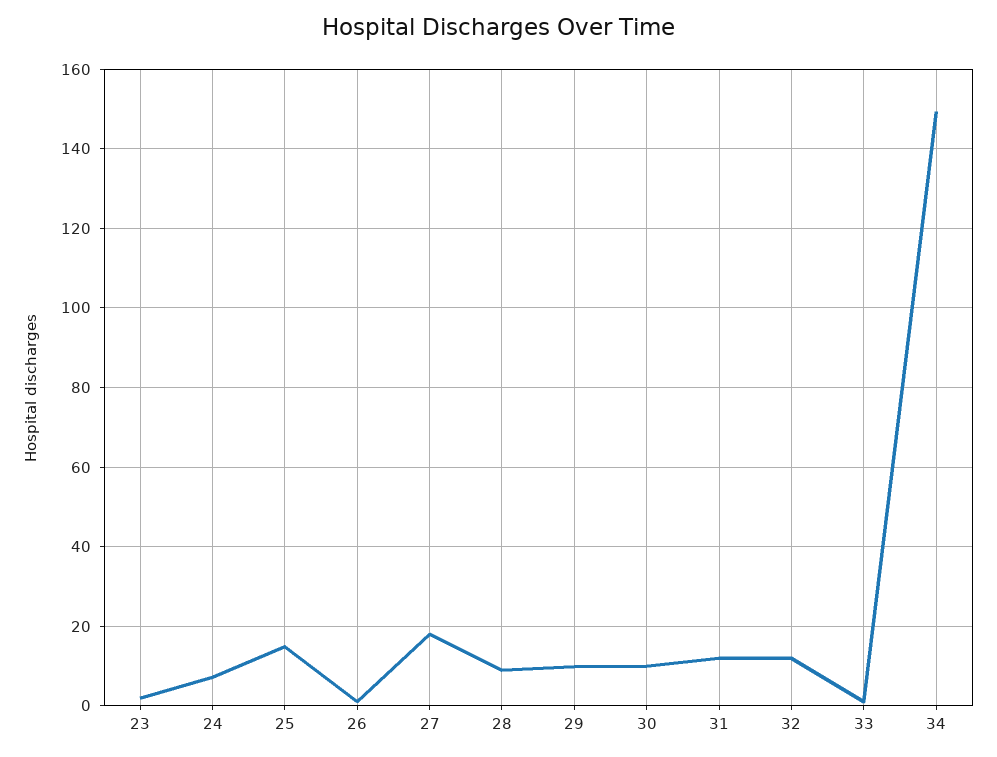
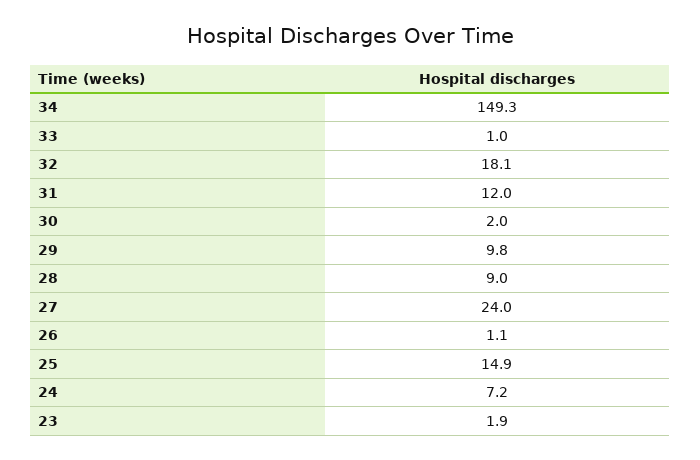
  {
    "23": 1.9,
    "24": 7.2,
    "25": 14.9,
    "26": 1.1,
-   "27": 18,
+   "27": 24,
    "28": 9,
    "29": 9.8,
-   "30": 10,
+   "30": 2,
    "31": 12,
-   "32": 12,
+   "32": 18.1,
    "33": 1,
    "34": 149.3
  }

